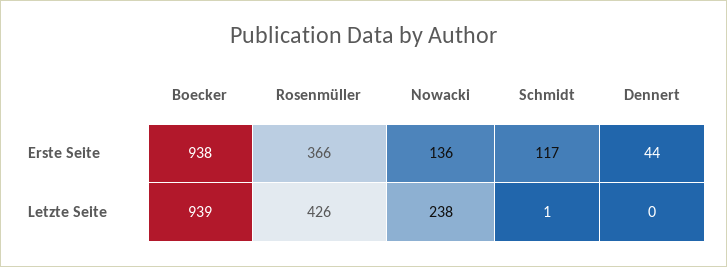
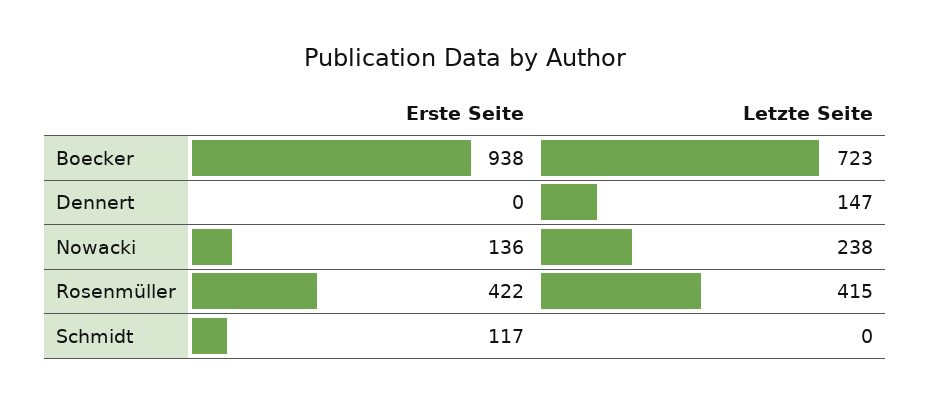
  {
    "Boecker": {
      "Erste Seite": 938,
-     "Letzte Seite": 939
+     "Letzte Seite": 723
    },
    "Rosenmüller": {
-     "Erste Seite": 366,
+     "Erste Seite": 422,
-     "Letzte Seite": 426
+     "Letzte Seite": 415
    },
    "Nowacki": {
      "Erste Seite": 136,
      "Letzte Seite": 238
    },
    "Schmidt": {
      "Erste Seite": 117,
-     "Letzte Seite": 1
+     "Letzte Seite": 0
    },
    "Dennert": {
-     "Erste Seite": 44,
+     "Erste Seite": 0,
-     "Letzte Seite": 0
+     "Letzte Seite": 147
    }
  }

